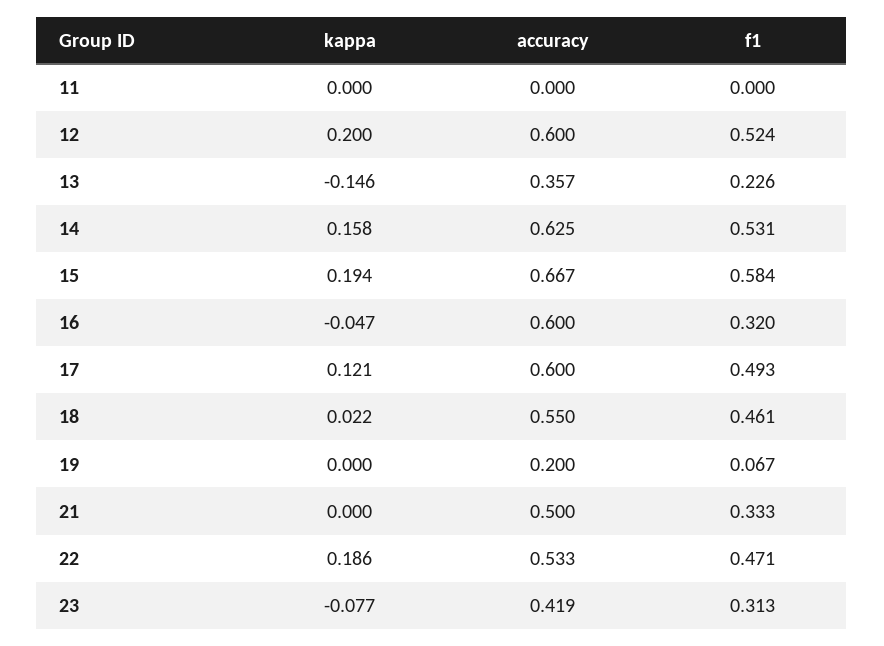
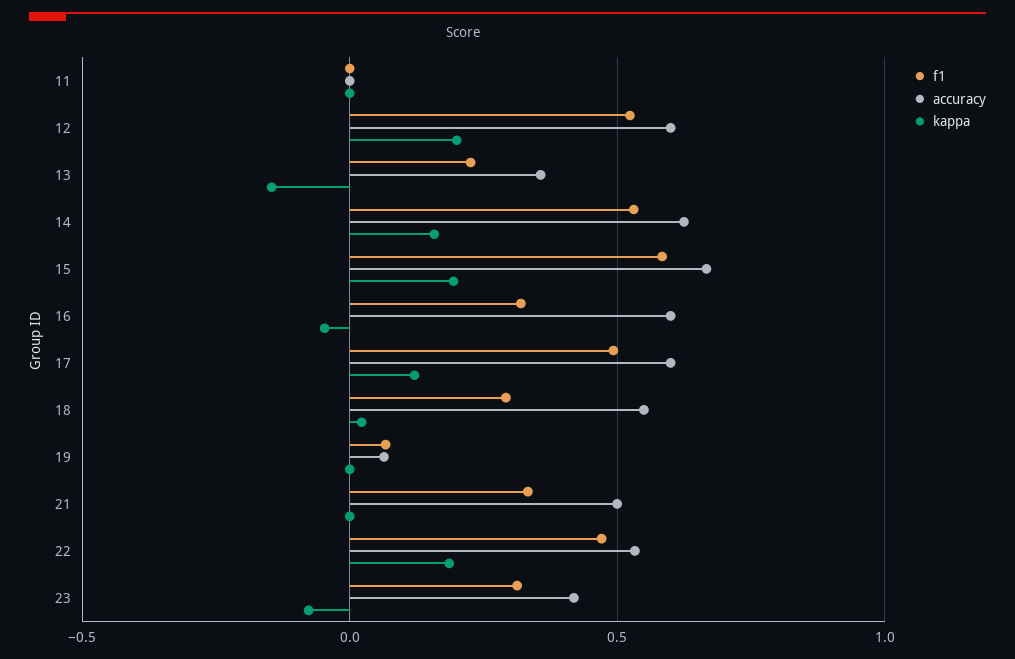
  {
    "kappa": {
      "11": 0,
      "12": 0.2,
      "13": -0.146,
      "14": 0.158,
      "15": 0.194,
      "16": -0.047,
      "17": 0.121,
      "18": 0.022,
      "19": 0,
      "21": 0,
      "22": 0.186,
      "23": -0.077
    },
    "accuracy": {
      "11": 0,
      "12": 0.6,
      "13": 0.357,
      "14": 0.625,
      "15": 0.667,
      "16": 0.6,
      "17": 0.6,
      "18": 0.55,
-     "19": 0.2,
+     "19": 0.05,
      "21": 0.5,
      "22": 0.533,
      "23": 0.419
    },
    "f1": {
      "11": 0,
      "12": 0.524,
      "13": 0.226,
      "14": 0.531,
      "15": 0.584,
      "16": 0.32,
      "17": 0.493,
-     "18": 0.461,
+     "18": 0.3,
      "19": 0.067,
      "21": 0.333,
      "22": 0.471,
      "23": 0.313
    }
  }

